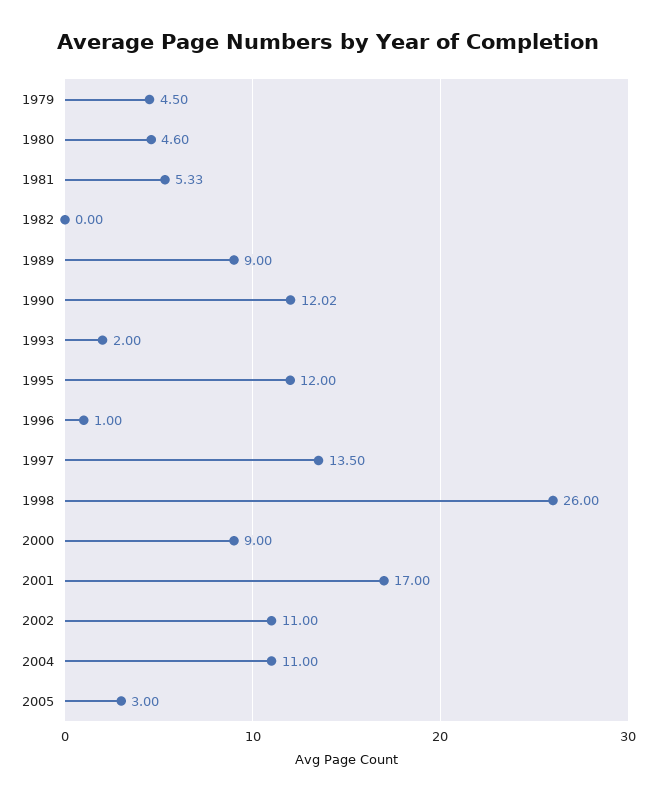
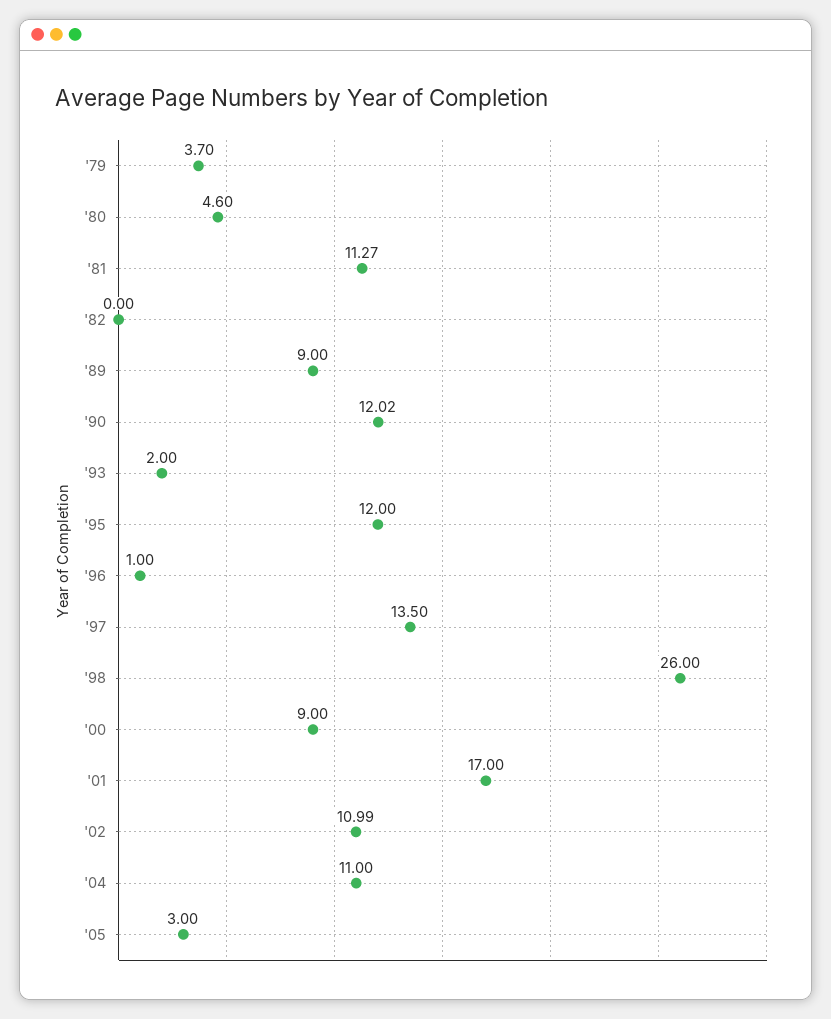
  {
-   "1979": 4.5,
+   "1979": 3.7,
    "1980": 4.6,
-   "1981": 5.33,
+   "1981": 11.27,
    "1982": 0,
    "1989": 9,
    "1990": 12.02,
    "1993": 2,
    "1995": 12,
    "1996": 1,
    "1997": 13.5,
    "1998": 26,
    "2000": 9,
    "2001": 17,
-   "2002": 11,
+   "2002": 10.99,
    "2004": 11,
    "2005": 3
  }

